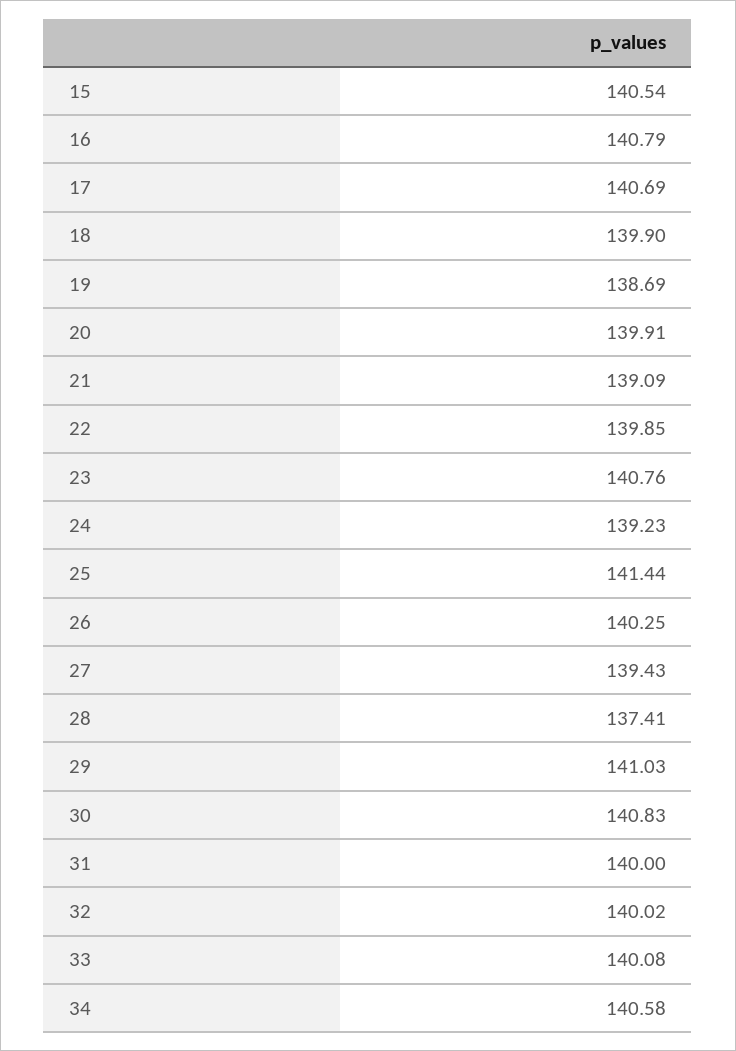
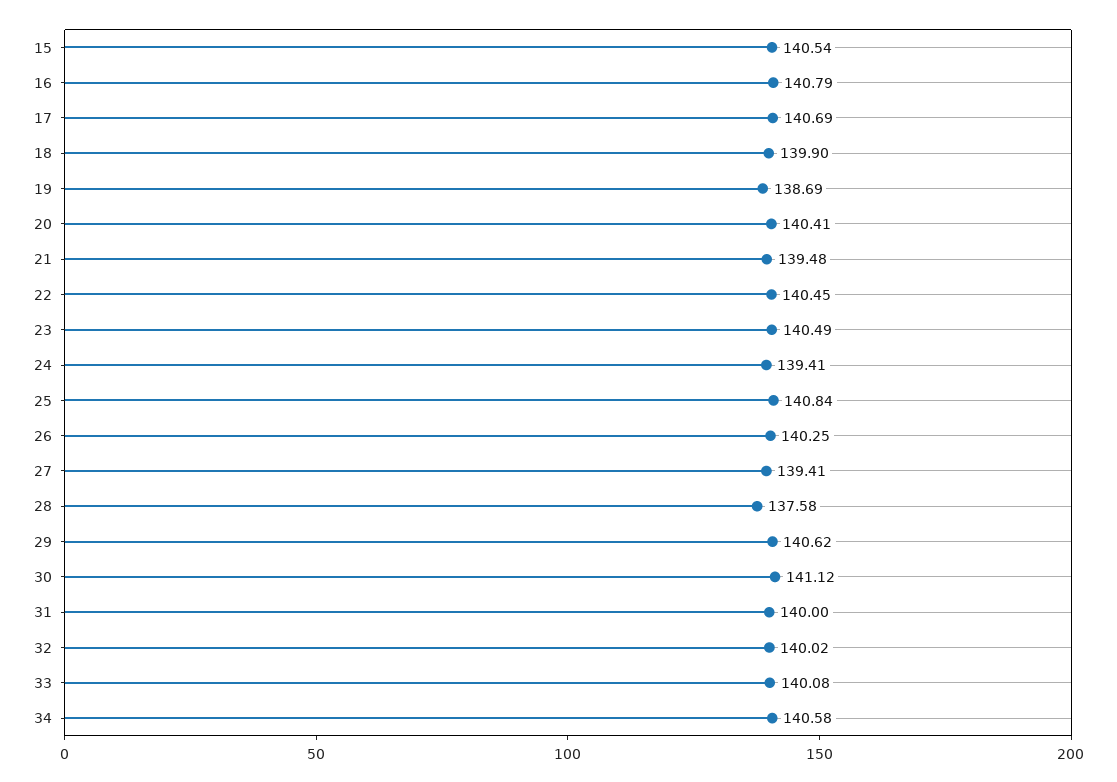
  {
    "15": 140.54,
    "16": 140.79,
    "17": 140.69,
    "18": 139.9,
    "19": 138.69,
-   "20": 139.91,
+   "20": 140.41,
-   "21": 139.09,
+   "21": 139.48,
-   "22": 139.85,
+   "22": 140.45,
-   "23": 140.76,
+   "23": 140.49,
-   "24": 139.23,
+   "24": 139.41,
-   "25": 141.44,
+   "25": 140.84,
    "26": 140.25,
-   "27": 139.43,
+   "27": 139.41,
-   "28": 137.41,
+   "28": 137.58,
-   "29": 141.03,
+   "29": 140.62,
-   "30": 140.83,
+   "30": 141.12,
    "31": 140,
    "32": 140.02,
    "33": 140.08,
    "34": 140.58
  }

